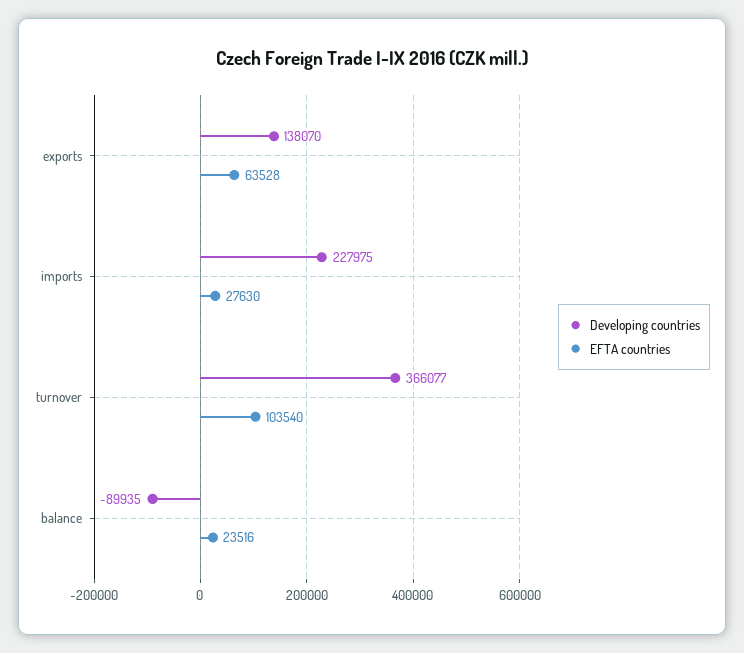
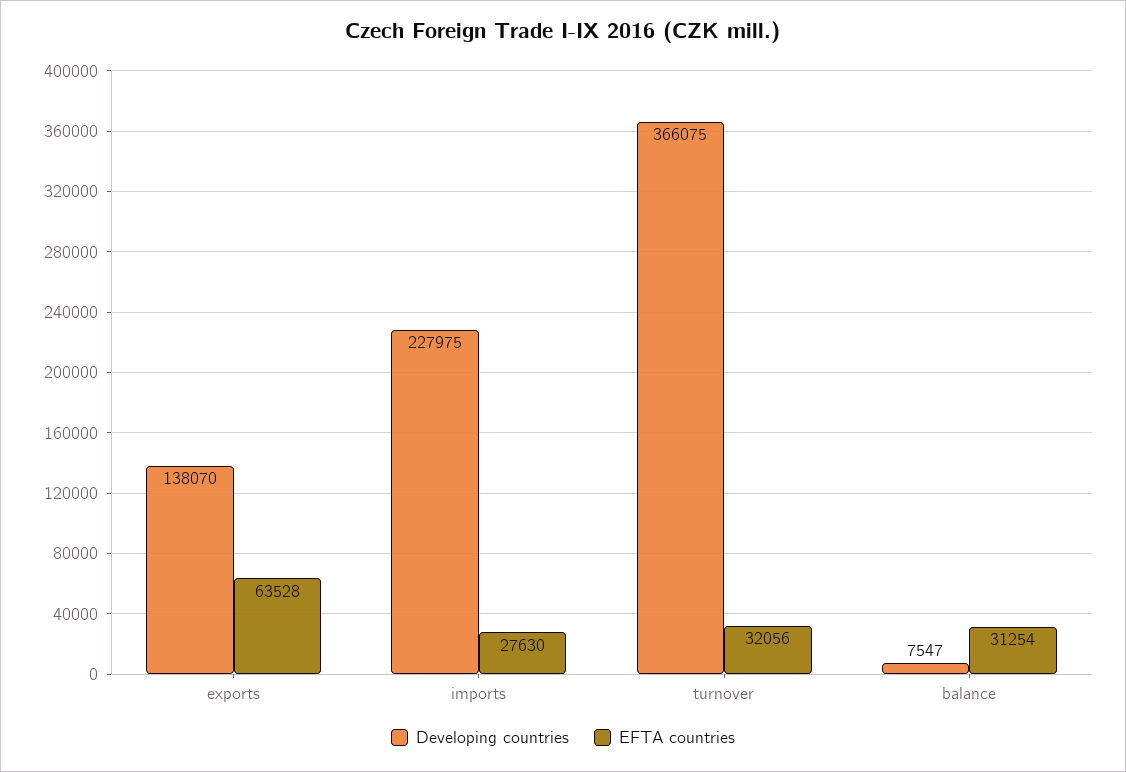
  {
    "Developing countries": {
      "exports": 138070,
      "imports": 227975,
-     "turnover": 366077,
+     "turnover": 366075,
-     "balance": -89935
+     "balance": 7547
    },
    "EFTA countries": {
      "exports": 63528,
      "imports": 27630,
-     "turnover": 103540,
+     "turnover": 32056,
-     "balance": 23516
+     "balance": 31254
    }
  }

